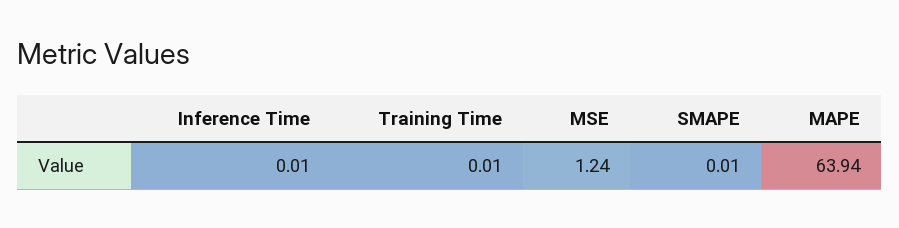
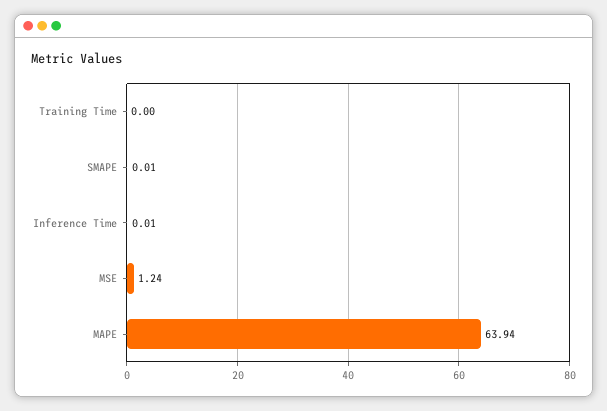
  {
    "Inference Time": 0.01,
-   "Training Time": 0.01,
+   "Training Time": 0,
    "MSE": 1.24,
    "SMAPE": 0.01,
    "MAPE": 63.94
  }

